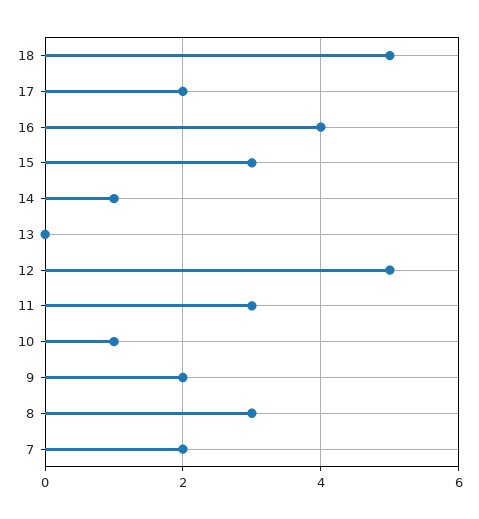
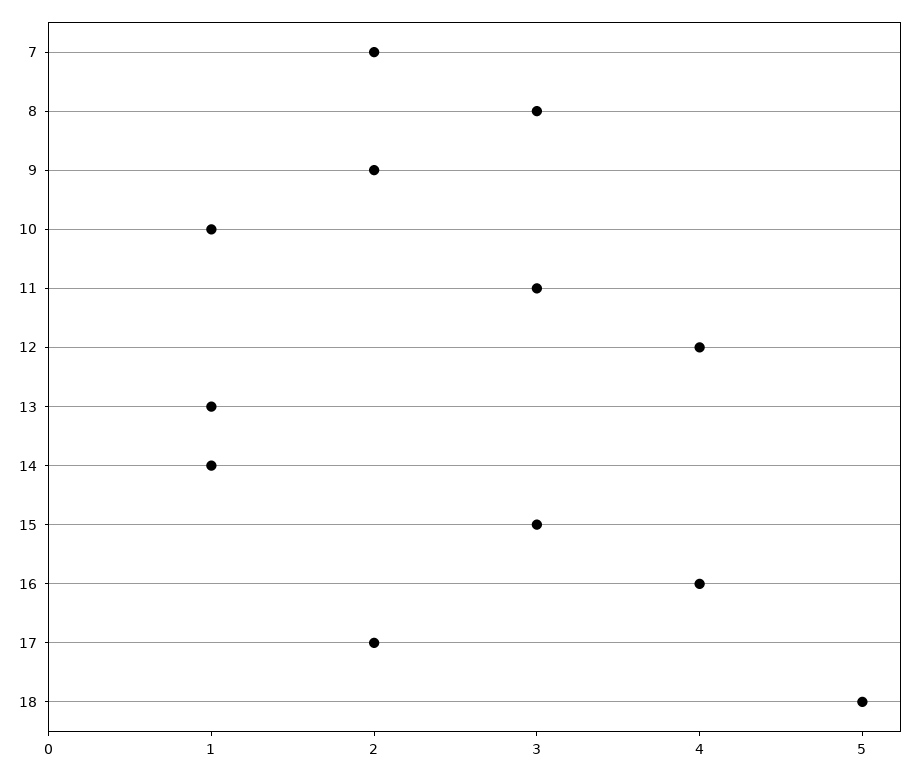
  {
    "18": 5,
    "17": 2,
    "16": 4,
    "15": 3,
    "14": 1,
-   "13": 0,
+   "13": 1,
-   "12": 5,
+   "12": 4,
    "11": 3,
    "10": 1,
    "9": 2,
    "8": 3,
    "7": 2
  }

